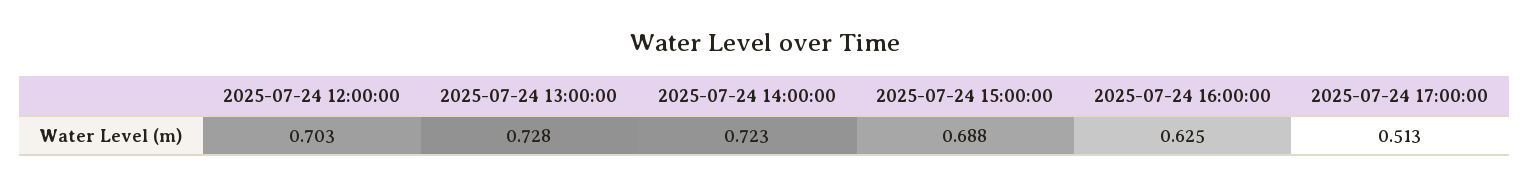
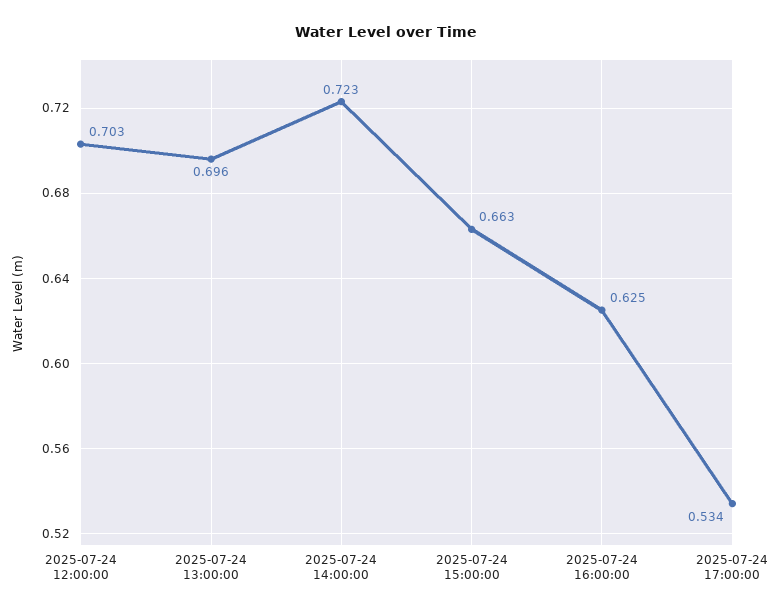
  {
    "2025-07-24 12:00:00": 0.703,
-   "2025-07-24 13:00:00": 0.728,
+   "2025-07-24 13:00:00": 0.696,
    "2025-07-24 14:00:00": 0.723,
-   "2025-07-24 15:00:00": 0.688,
+   "2025-07-24 15:00:00": 0.663,
    "2025-07-24 16:00:00": 0.625,
-   "2025-07-24 17:00:00": 0.513
+   "2025-07-24 17:00:00": 0.534
  }

